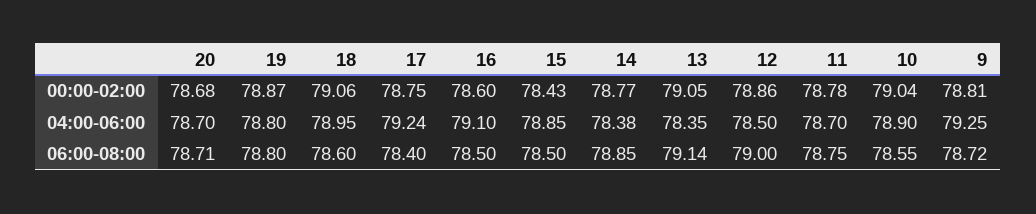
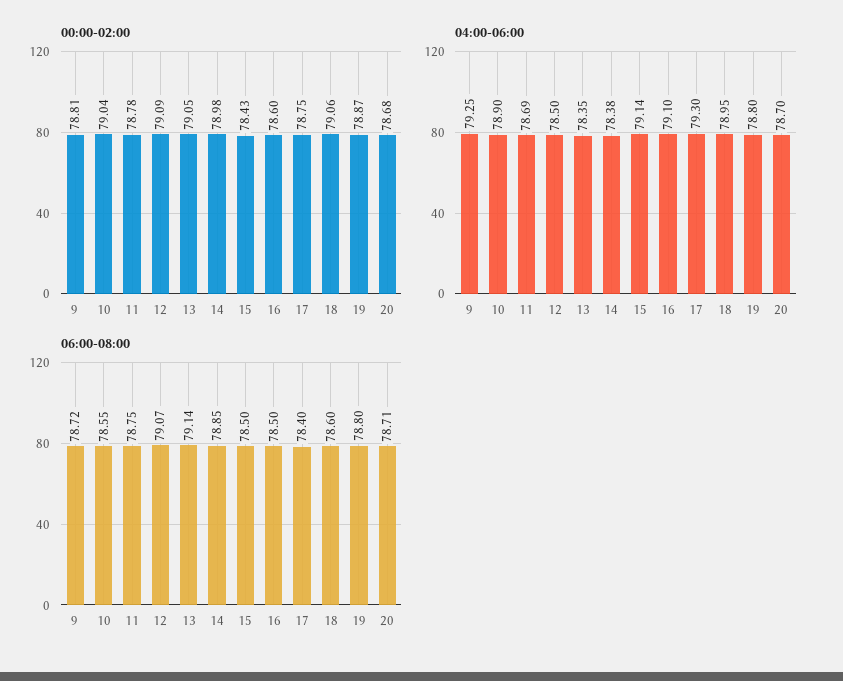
  {
    "00:00-02:00": {
      "20": 78.68,
      "19": 78.87,
      "18": 79.06,
      "17": 78.75,
      "16": 78.6,
      "15": 78.43,
-     "14": 78.77,
+     "14": 78.98,
      "13": 79.05,
-     "12": 78.86,
+     "12": 79.09,
      "11": 78.78,
      "10": 79.04,
      "9": 78.81
    },
    "04:00-06:00": {
      "20": 78.7,
      "19": 78.8,
      "18": 78.95,
-     "17": 79.24,
+     "17": 79.3,
      "16": 79.1,
-     "15": 78.85,
+     "15": 79.14,
      "14": 78.38,
      "13": 78.35,
      "12": 78.5,
-     "11": 78.7,
+     "11": 78.69,
      "10": 78.9,
      "9": 79.25
    },
    "06:00-08:00": {
      "20": 78.71,
      "19": 78.8,
      "18": 78.6,
      "17": 78.4,
      "16": 78.5,
      "15": 78.5,
      "14": 78.85,
      "13": 79.14,
-     "12": 79,
+     "12": 79.07,
      "11": 78.75,
      "10": 78.55,
      "9": 78.72
    }
  }

